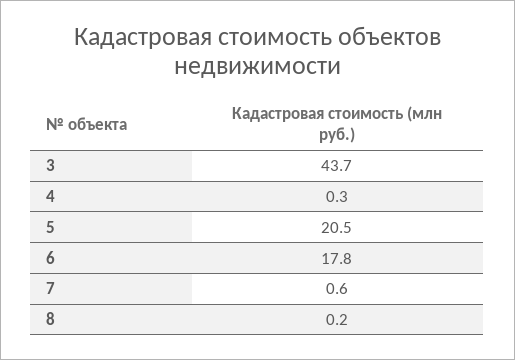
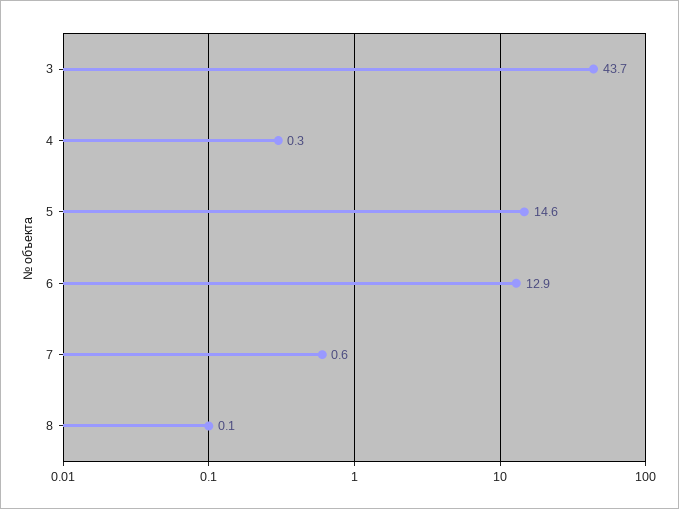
  {
    "3": 43.7,
    "4": 0.3,
-   "5": 20.5,
+   "5": 14.6,
-   "6": 17.8,
+   "6": 12.9,
    "7": 0.6,
-   "8": 0.2
+   "8": 0.1
  }

